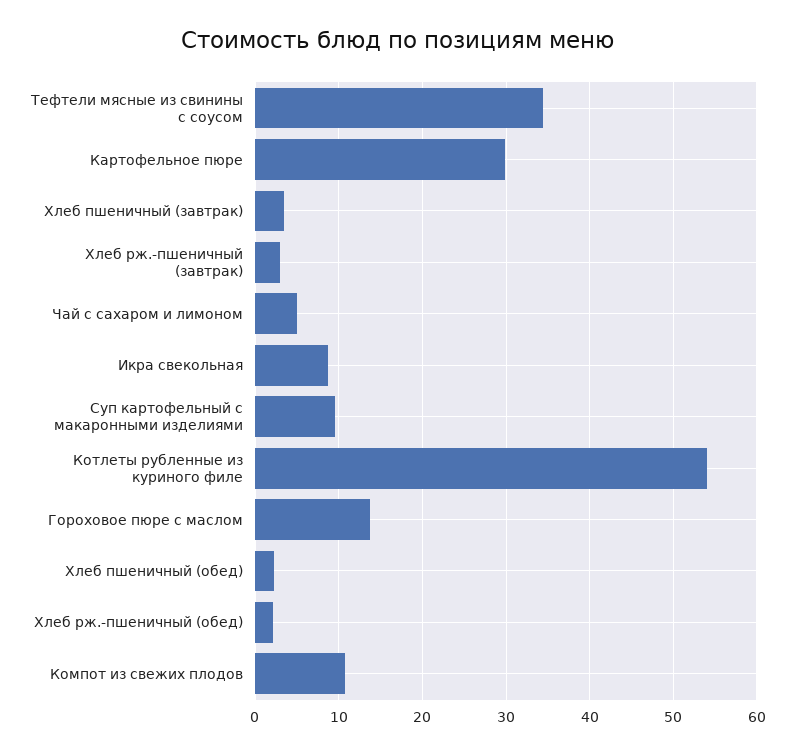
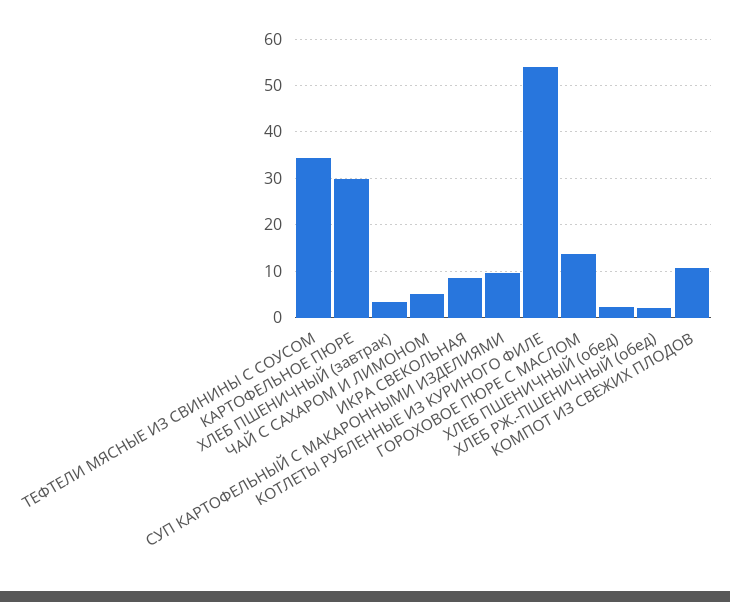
  {
    "Тефтели мясные из свинины с соусом": 34,
    "Картофельное пюре": 30,
    "Хлеб пшеничный (завтрак)": 3,
-   "Хлеб рж.-пшеничный (завтрак)": 3,
    "Чай с сахаром и лимоном": 5,
    "Икра свекольная": 9,
    "Суп картофельный с макаронными изделиями": 10,
    "Котлеты рубленные из куриного филе": 54,
    "Гороховое пюре с маслом": 14,
    "Хлеб пшеничный (обед)": 2,
    "Хлеб рж.-пшеничный (обед)": 2,
    "Компот из свежих плодов": 11
  }

